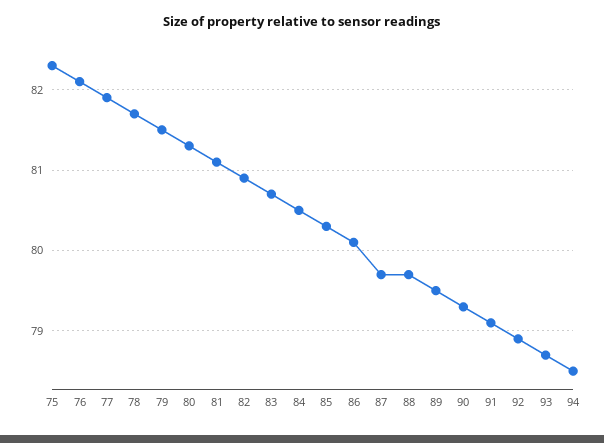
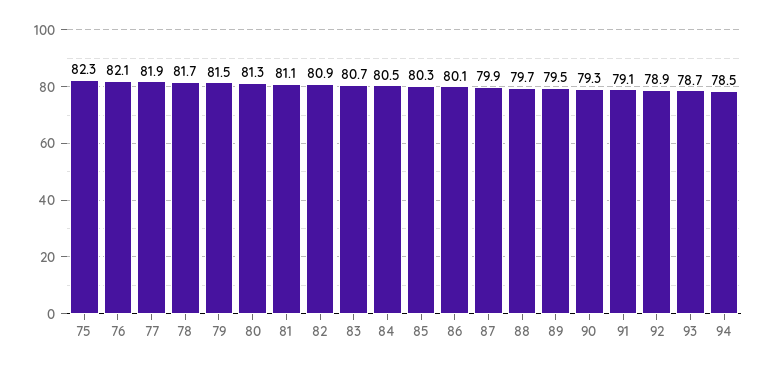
  {
    "75": 82.3,
    "76": 82.1,
    "77": 81.9,
    "78": 81.7,
    "79": 81.5,
    "80": 81.3,
    "81": 81.1,
    "82": 80.9,
    "83": 80.7,
    "84": 80.5,
    "85": 80.3,
    "86": 80.1,
-   "87": 79.7,
+   "87": 79.9,
    "88": 79.7,
    "89": 79.5,
    "90": 79.3,
    "91": 79.1,
    "92": 78.9,
    "93": 78.7,
    "94": 78.5
  }

